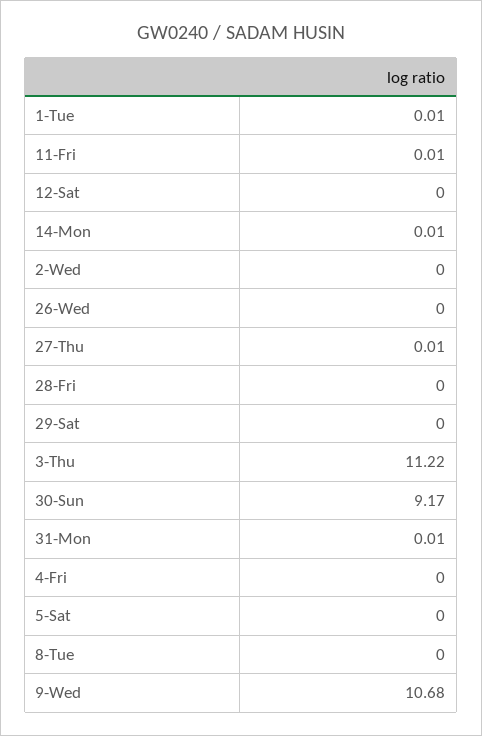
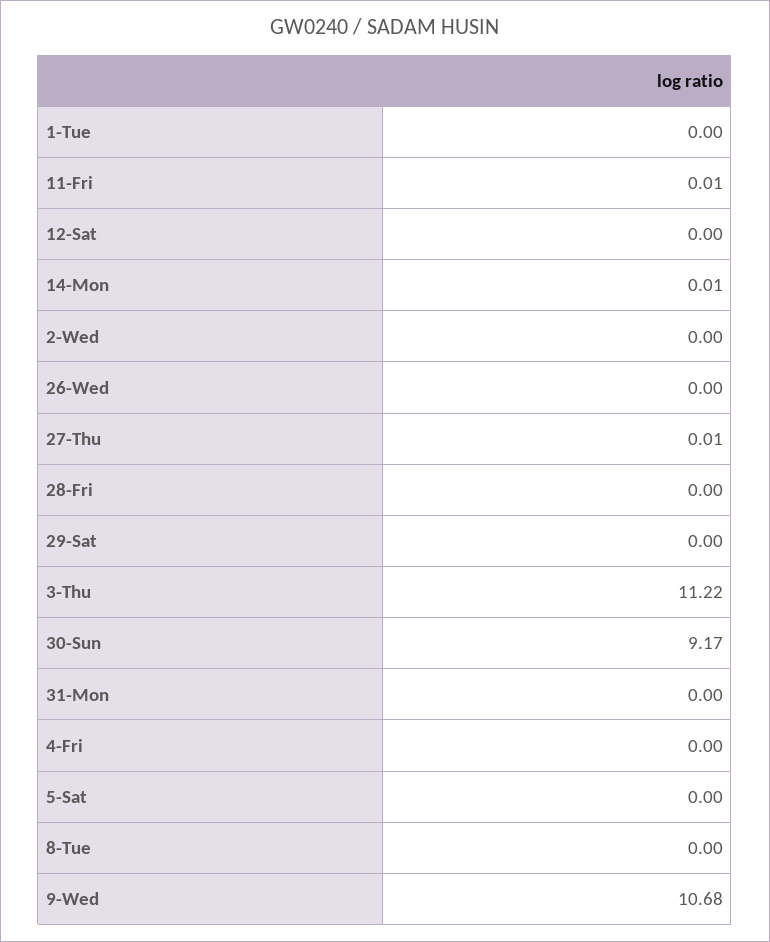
  {
-   "1-Tue": 0.01,
+   "1-Tue": 0,
    "11-Fri": 0.01,
    "12-Sat": 0,
    "14-Mon": 0.01,
    "2-Wed": 0,
    "26-Wed": 0,
    "27-Thu": 0.01,
    "28-Fri": 0,
    "29-Sat": 0,
    "3-Thu": 11.22,
    "30-Sun": 9.17,
-   "31-Mon": 0.01,
+   "31-Mon": 0,
    "4-Fri": 0,
    "5-Sat": 0,
    "8-Tue": 0,
    "9-Wed": 10.68
  }

